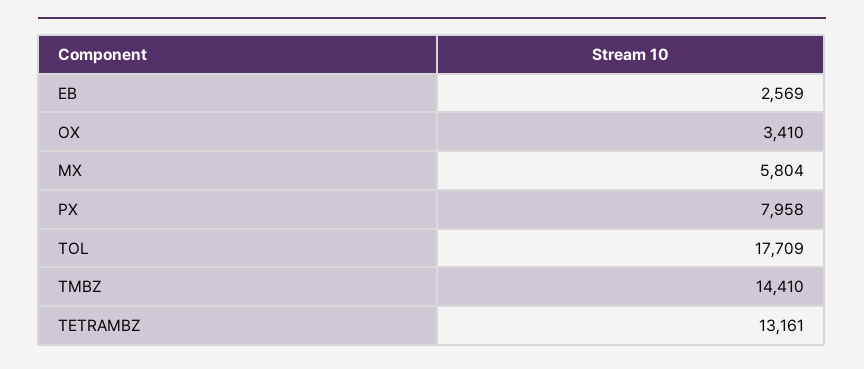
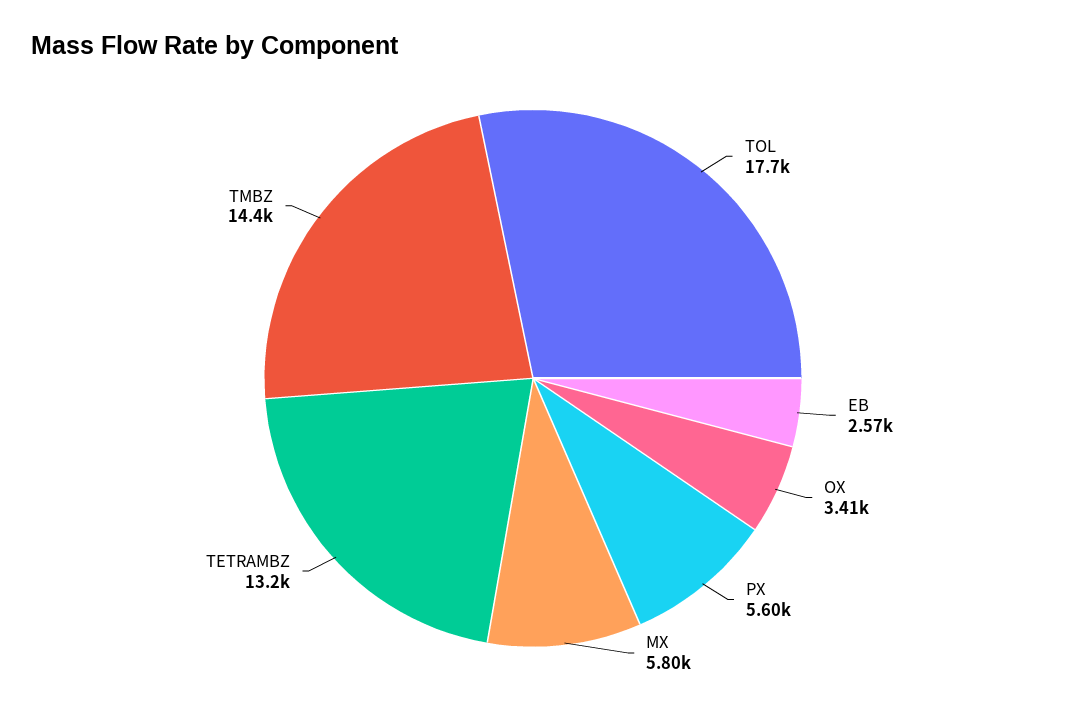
  {
    "EB": 2569,
    "OX": 3410,
    "MX": 5804,
-   "PX": 7958,
+   "PX": 5600,
    "TOL": 17709,
    "TMBZ": 14410,
    "TETRAMBZ": 13161
  }

